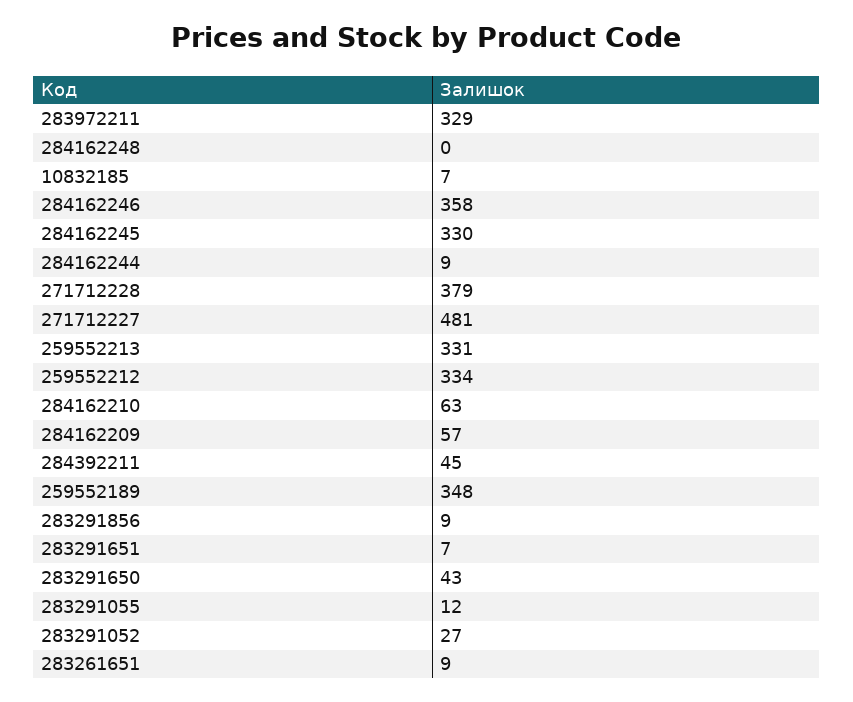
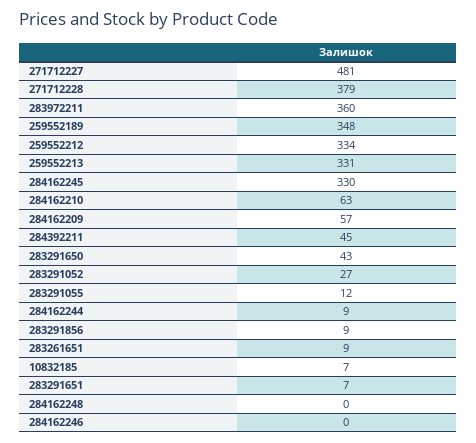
  {
-   "283972211": 329,
+   "283972211": 360,
    "284162248": 0,
    "10832185": 7,
-   "284162246": 358,
+   "284162246": 0,
    "284162245": 330,
    "284162244": 9,
    "271712228": 379,
    "271712227": 481,
    "259552213": 331,
    "259552212": 334,
    "284162210": 63,
    "284162209": 57,
    "284392211": 45,
    "259552189": 348,
    "283291856": 9,
    "283291651": 7,
    "283291650": 43,
    "283291055": 12,
    "283291052": 27,
    "283261651": 9
  }

